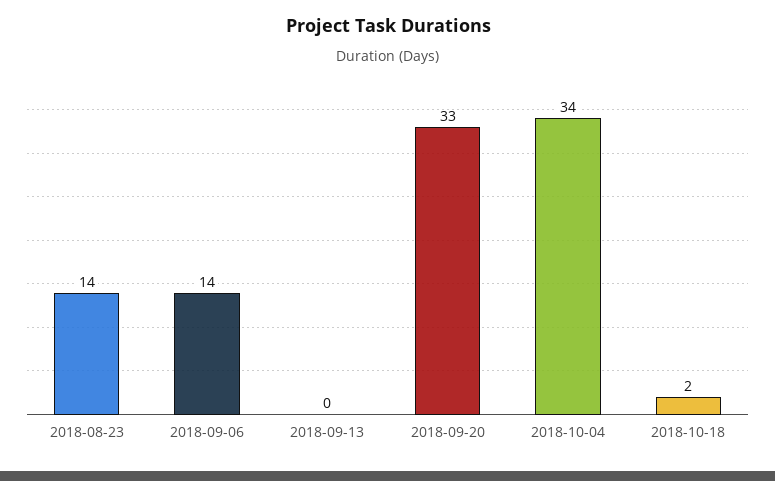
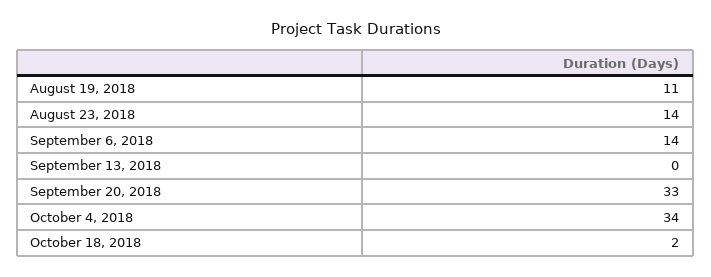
  {
    "2018-08-23": 14,
    "2018-09-06": 14,
    "2018-09-13": 0,
    "2018-09-20": 33,
    "2018-10-04": 34,
-   "2018-10-18": 2
+   "2018-10-18": 2,
+   "August 19, 2018": 11
  }

